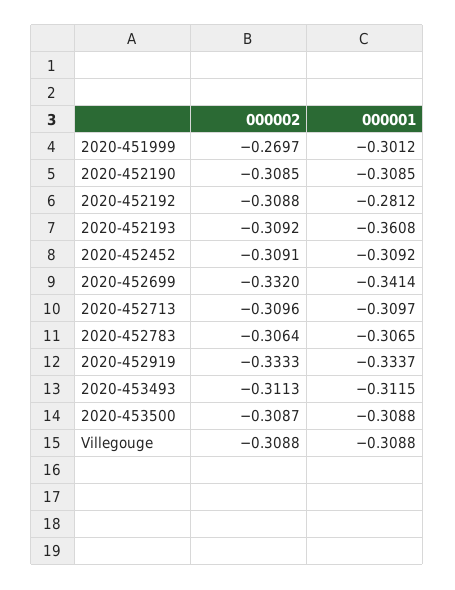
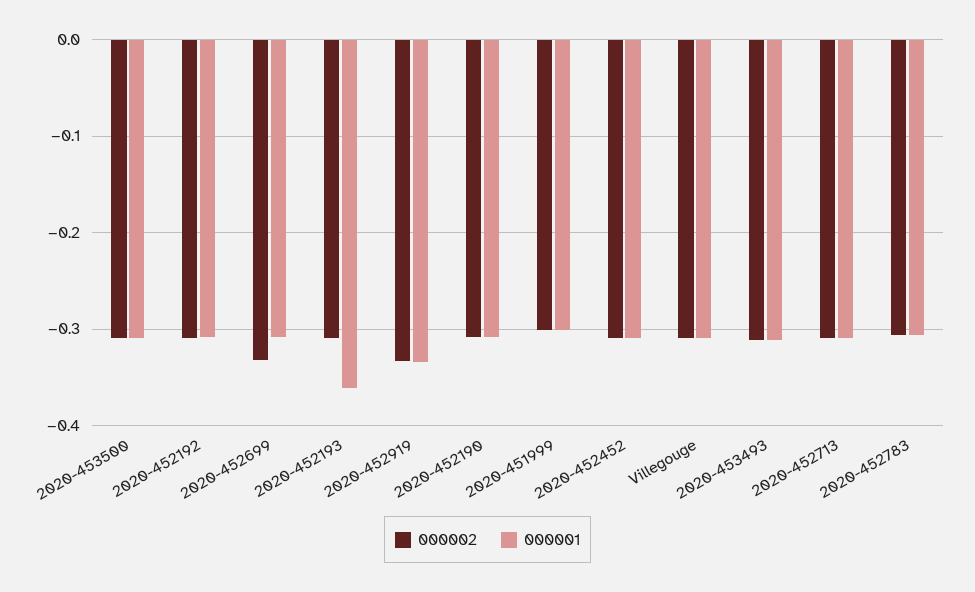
  {
    "000002": {
-     "2020-451999": -0.2697,
+     "2020-451999": -0.3,
      "2020-452190": -0.3085,
      "2020-452192": -0.3088,
      "2020-452193": -0.3092,
      "2020-452452": -0.3091,
      "2020-452699": -0.332,
      "2020-452713": -0.3096,
      "2020-452783": -0.3064,
      "2020-452919": -0.3333,
      "2020-453493": -0.3113,
      "2020-453500": -0.3087,
      "Villegouge": -0.3088
    },
    "000001": {
      "2020-451999": -0.3012,
      "2020-452190": -0.3085,
-     "2020-452192": -0.2812,
+     "2020-452192": -0.31,
      "2020-452193": -0.3608,
      "2020-452452": -0.3092,
-     "2020-452699": -0.3414,
+     "2020-452699": -0.31,
      "2020-452713": -0.3097,
      "2020-452783": -0.3065,
      "2020-452919": -0.3337,
      "2020-453493": -0.3115,
      "2020-453500": -0.3088,
      "Villegouge": -0.3088
    }
  }

